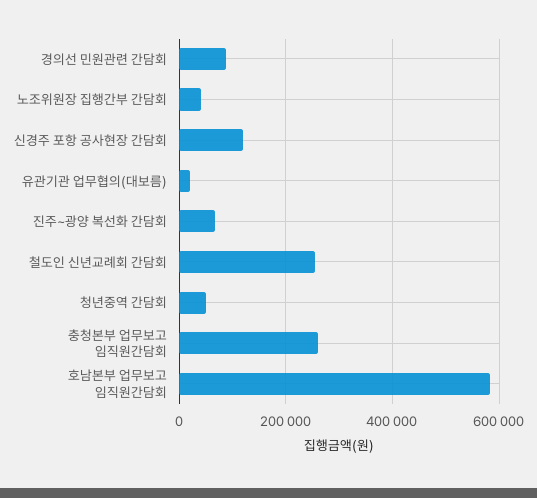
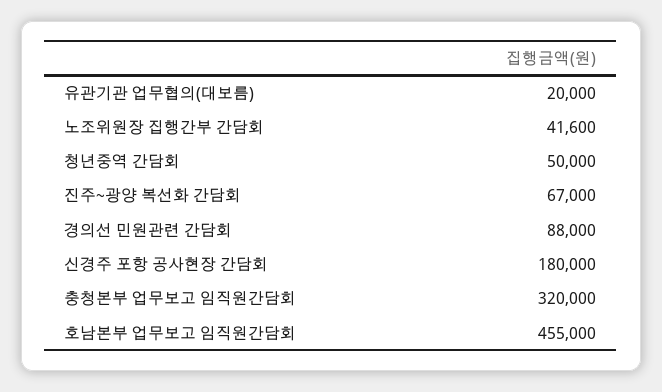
  {
    "경의선 민원관련 간담회": 88000,
    "노조위원장 집행간부 간담회": 41600,
-   "신경주 포항 공사현장 간담회": 120000,
+   "신경주 포항 공사현장 간담회": 180000,
    "유관기관 업무협의(대보름)": 20000,
    "진주~광양 복선화 간담회": 67000,
-   "철도인 신년교례회 간담회": 260000,
    "청년중역 간담회": 50000,
-   "충청본부 업무보고 임직원간담회": 260000,
+   "충청본부 업무보고 임직원간담회": 320000,
-   "호남본부 업무보고 임직원간담회": 580000
+   "호남본부 업무보고 임직원간담회": 455000
  }

